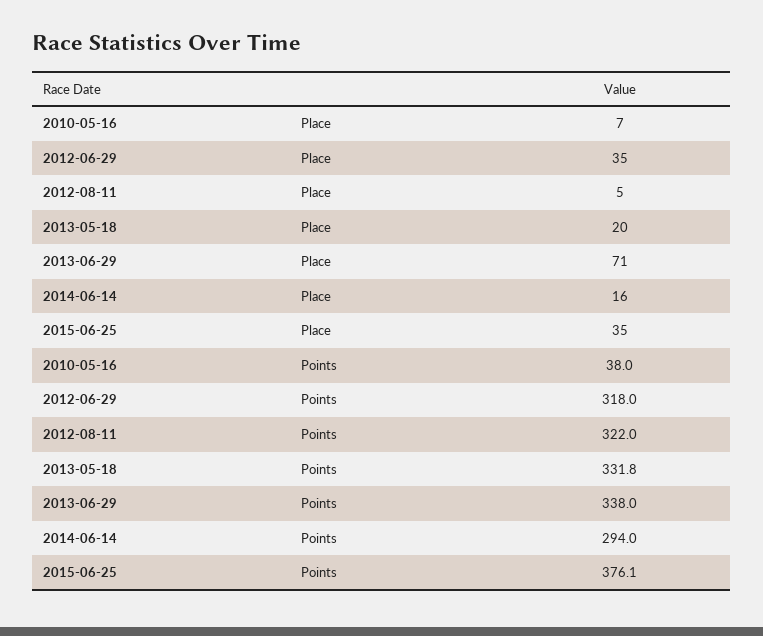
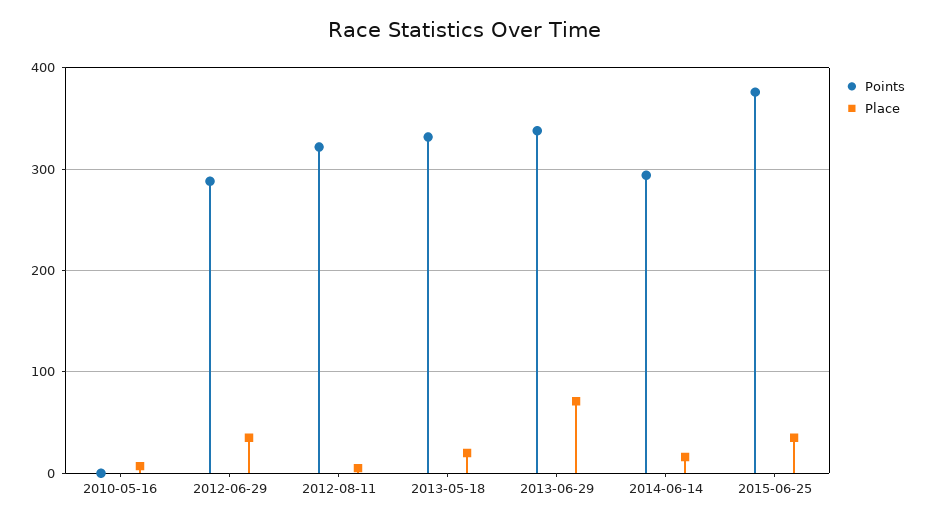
  {
    "Place": {
      "2010-05-16": 7,
      "2012-06-29": 35,
      "2012-08-11": 5,
      "2013-05-18": 20,
      "2013-06-29": 71,
      "2014-06-14": 16,
      "2015-06-25": 35
    },
    "Points": {
-     "2010-05-16": 38,
+     "2010-05-16": 0,
-     "2012-06-29": 318,
+     "2012-06-29": 290,
      "2012-08-11": 322,
      "2013-05-18": 331.8,
      "2013-06-29": 338,
      "2014-06-14": 294,
      "2015-06-25": 376.1
    }
  }

